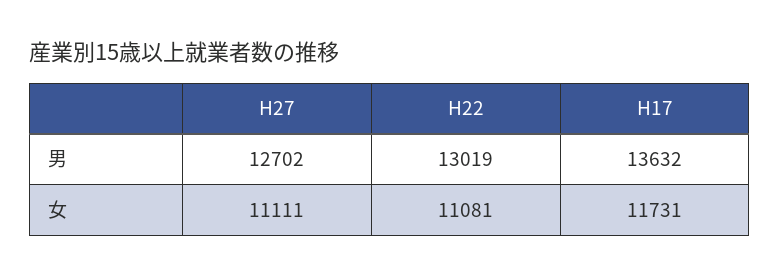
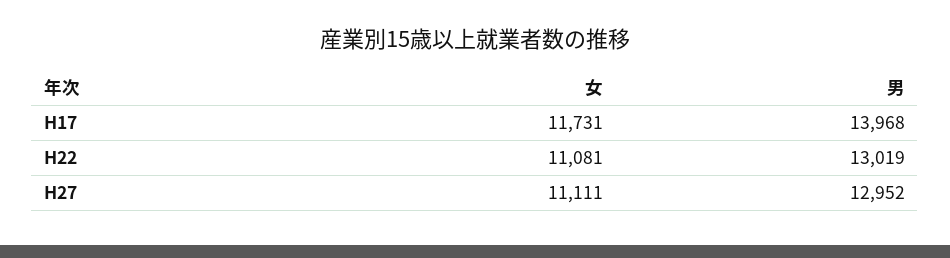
  {
    "H27": {
-     "男": 12702,
+     "男": 12952,
      "女": 11111
    },
    "H22": {
      "男": 13019,
      "女": 11081
    },
    "H17": {
-     "男": 13632,
+     "男": 13968,
      "女": 11731
    }
  }

